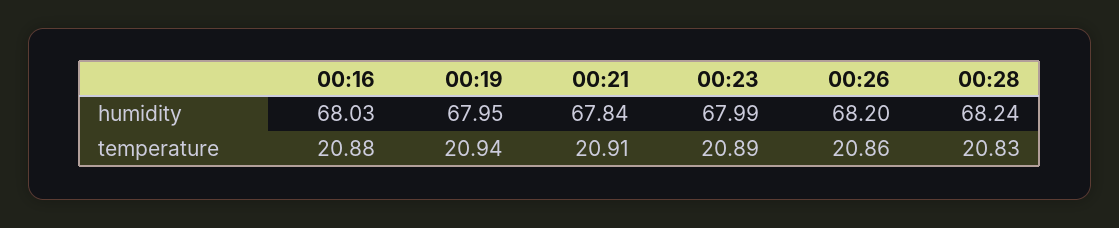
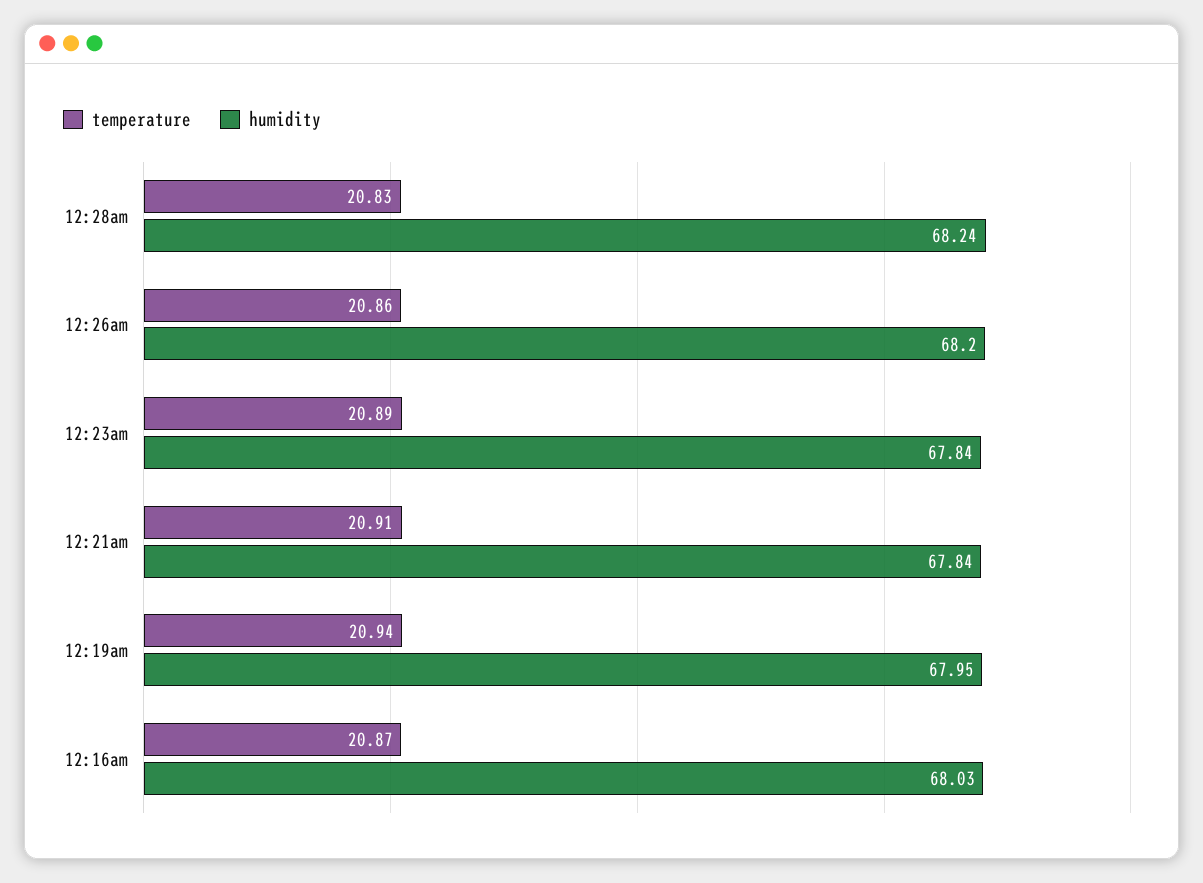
  {
    "humidity": {
      "00:16": 68.03,
      "00:19": 67.95,
      "00:21": 67.84,
-     "00:23": 67.99,
+     "00:23": 67.84,
      "00:26": 68.2,
      "00:28": 68.24
    },
    "temperature": {
-     "00:16": 20.88,
+     "00:16": 20.87,
      "00:19": 20.94,
      "00:21": 20.91,
      "00:23": 20.89,
      "00:26": 20.86,
      "00:28": 20.83
    }
  }

